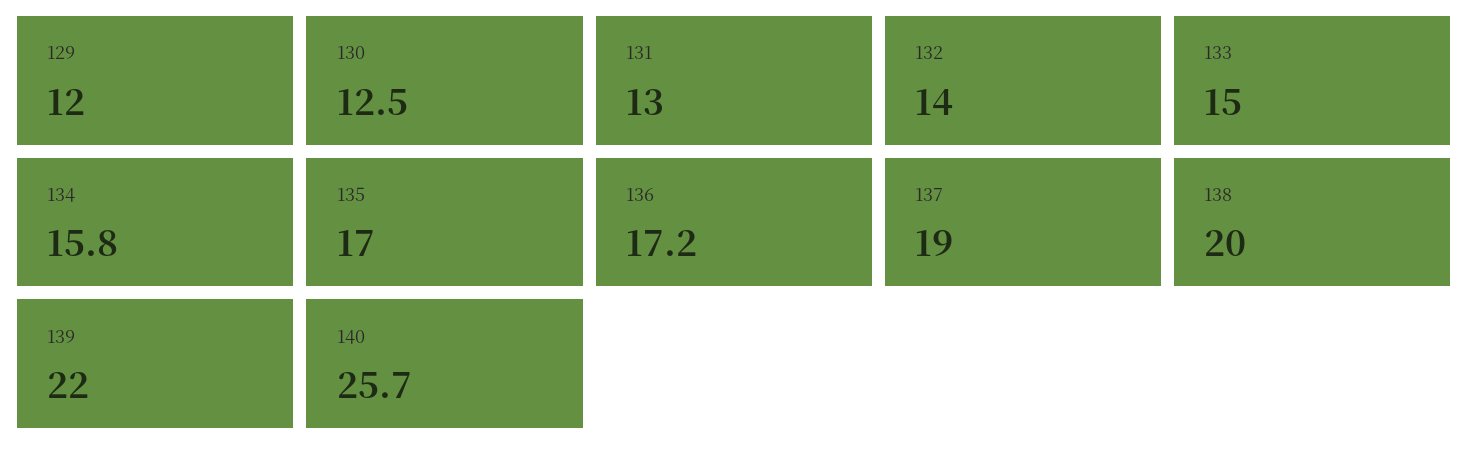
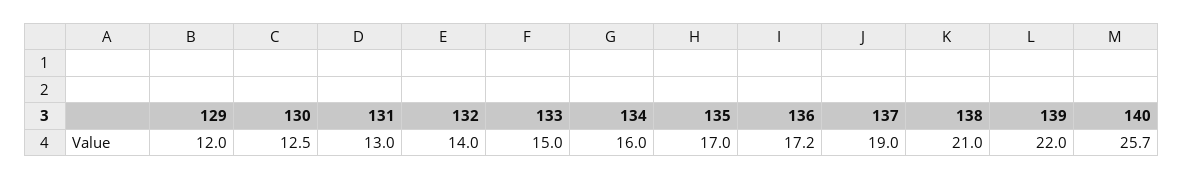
  {
    "129": 12,
    "130": 12.5,
    "131": 13,
    "132": 14,
    "133": 15,
-   "134": 15.8,
+   "134": 16,
    "135": 17,
    "136": 17.2,
    "137": 19,
-   "138": 20,
+   "138": 21,
    "139": 22,
    "140": 25.7
  }

